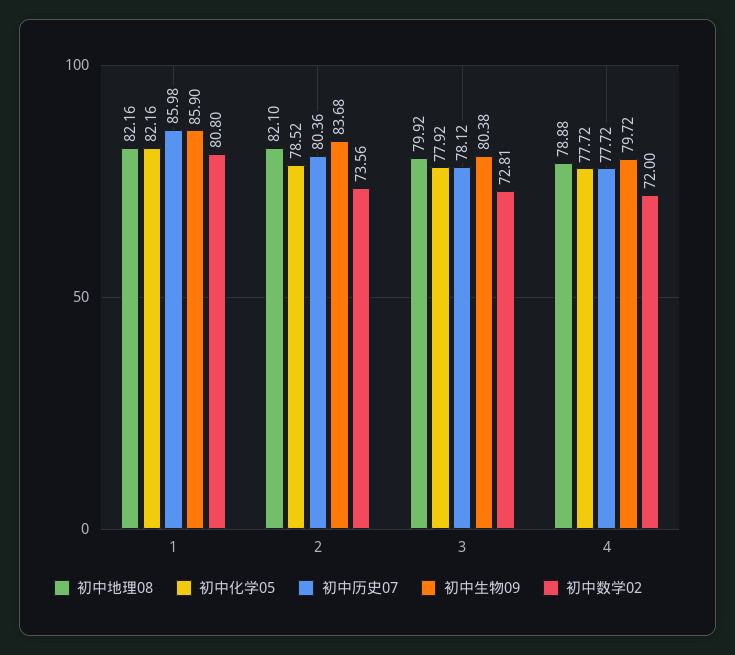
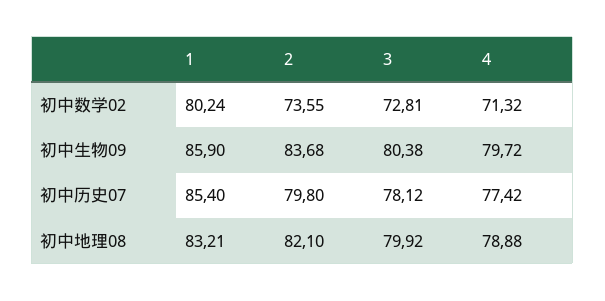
  {
    "初中地理08": {
-     "1": 82.16,
+     "1": 83.21,
      "2": 82.1,
      "3": 79.92,
      "4": 78.88
    },
-   "初中化学05": {
-     "1": 82.16,
-     "2": 78.52,
-     "3": 77.92,
-     "4": 77.72
-   },
    "初中历史07": {
-     "1": 85.98,
+     "1": 85.4,
-     "2": 80.36,
+     "2": 79.8,
      "3": 78.12,
-     "4": 77.72
+     "4": 77.42
    },
    "初中生物09": {
      "1": 85.9,
      "2": 83.68,
      "3": 80.38,
      "4": 79.72
    },
    "初中数学02": {
-     "1": 80.8,
+     "1": 80.24,
-     "2": 73.56,
+     "2": 73.55,
      "3": 72.81,
-     "4": 72
+     "4": 71.32
    }
  }

